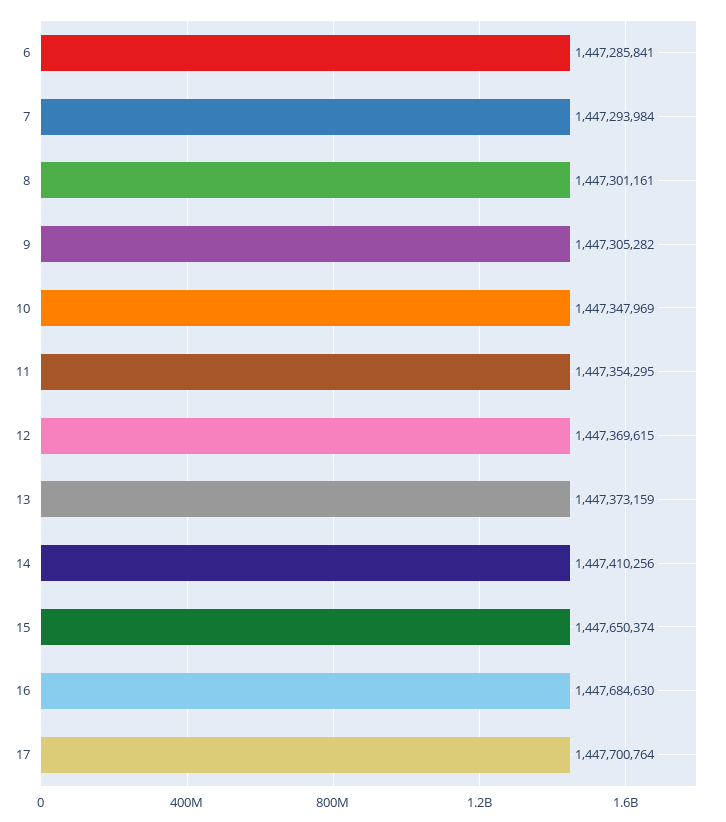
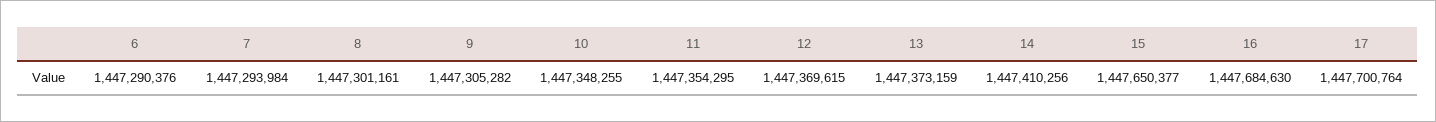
  {
-   "6": 1447285841,
+   "6": 1447290376,
    "7": 1447293984,
    "8": 1447301161,
    "9": 1447305282,
-   "10": 1447347969,
+   "10": 1447348255,
    "11": 1447354295,
    "12": 1447369615,
    "13": 1447373159,
    "14": 1447410256,
-   "15": 1447650374,
+   "15": 1447650377,
    "16": 1447684630,
    "17": 1447700764
  }

